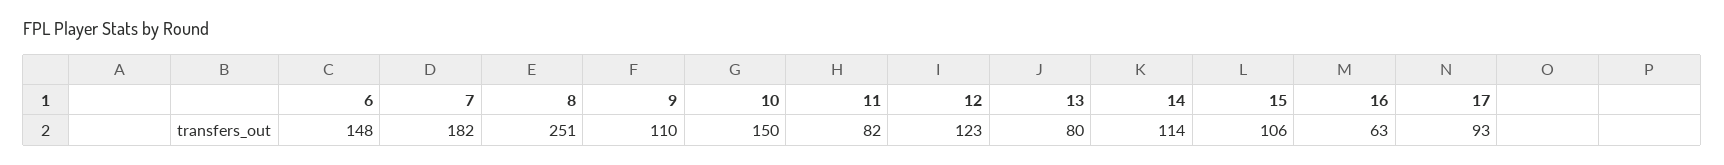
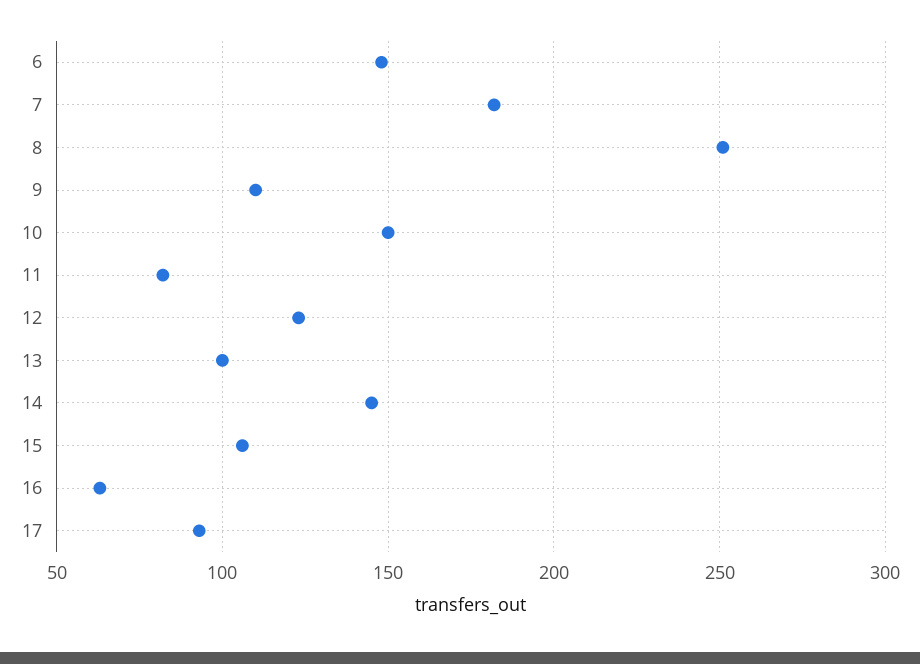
  {
    "6": 148,
    "7": 182,
    "8": 251,
    "9": 110,
    "10": 150,
    "11": 82,
    "12": 123,
-   "13": 80,
+   "13": 100,
-   "14": 114,
+   "14": 145,
    "15": 106,
    "16": 63,
    "17": 93
  }

